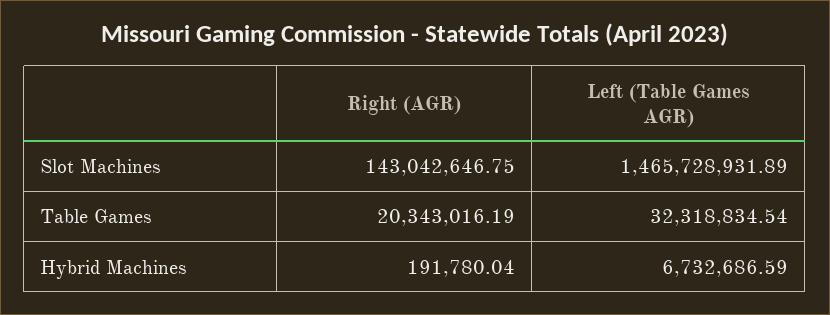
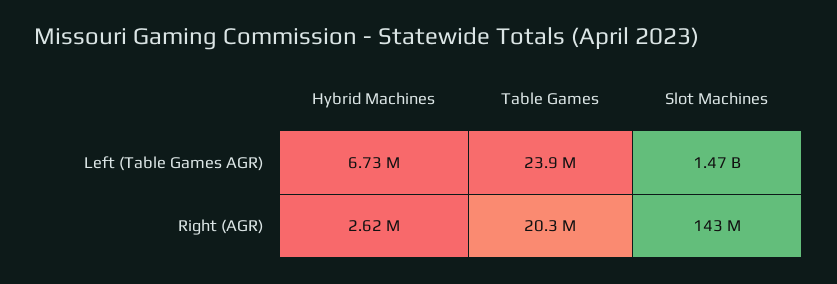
  {
    "Right (AGR)": {
      "Slot Machines": 143042646.75,
      "Table Games": 20343016.19,
-     "Hybrid Machines": 191780.04
+     "Hybrid Machines": 2620000
    },
    "Left (Table Games AGR)": {
      "Slot Machines": 1465728931.89,
-     "Table Games": 32318834.54,
+     "Table Games": 23900000,
      "Hybrid Machines": 6732686.59
    }
  }

